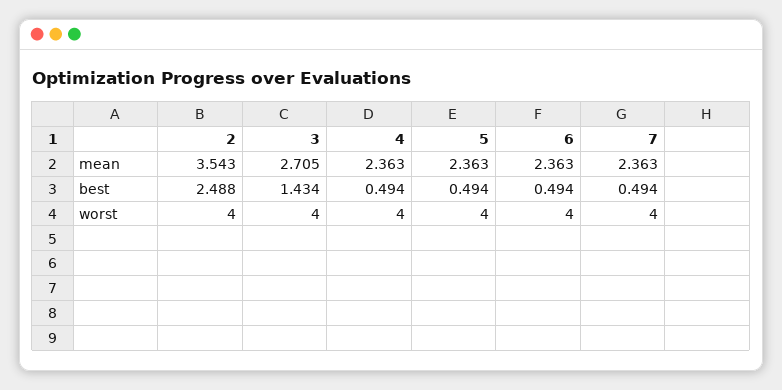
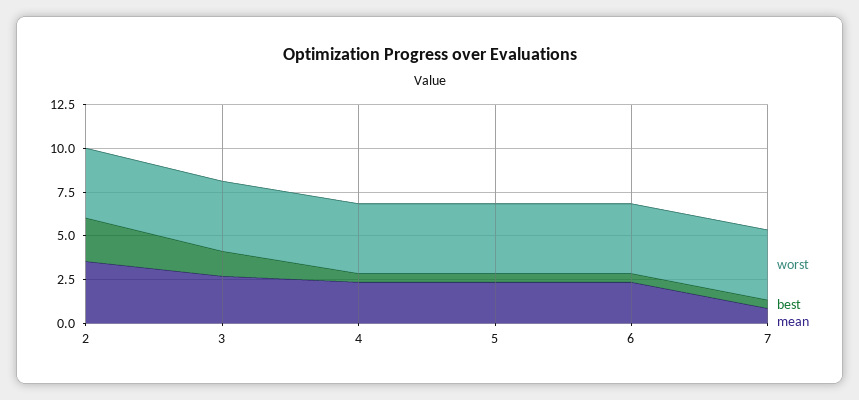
  {
    "mean": {
      "2": 3.543,
      "3": 2.705,
      "4": 2.363,
      "5": 2.363,
      "6": 2.363,
-     "7": 2.363
+     "7": 1
    },
    "best": {
      "2": 2.488,
      "3": 1.434,
      "4": 0.494,
      "5": 0.494,
      "6": 0.494,
      "7": 0.494
    },
    "worst": {
      "2": 4,
      "3": 4,
      "4": 4,
      "5": 4,
      "6": 4,
      "7": 4
    }
  }

